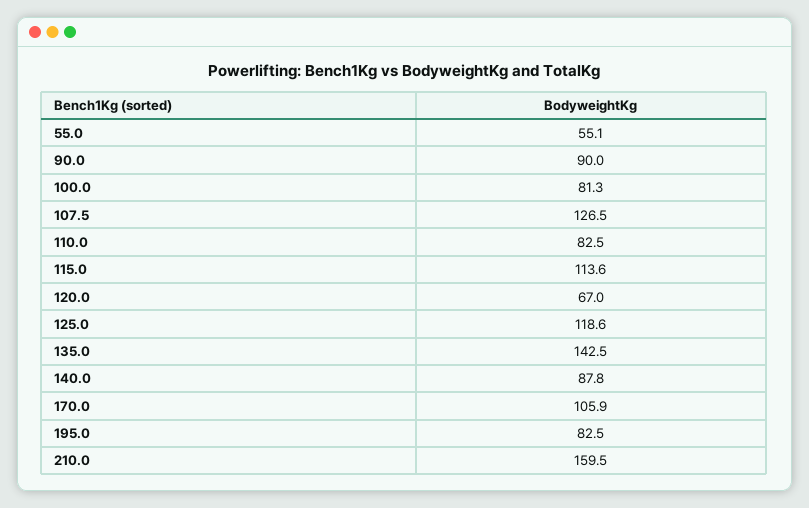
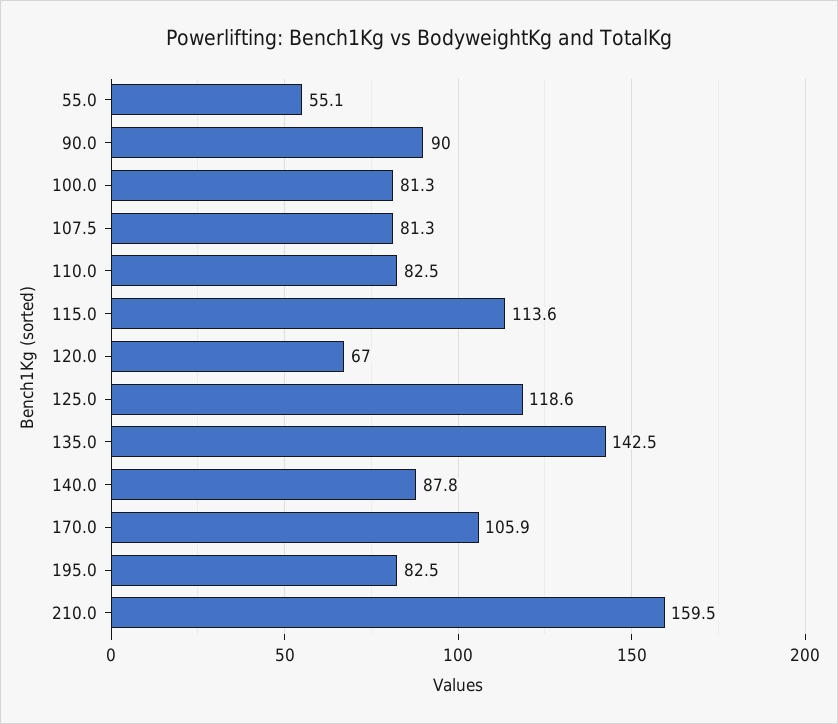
  {
    "55.0": 55.1,
    "90.0": 90,
    "100.0": 81.3,
-   "107.5": 126.5,
+   "107.5": 81.3,
    "110.0": 82.5,
    "115.0": 113.6,
    "120.0": 67,
    "125.0": 118.6,
    "135.0": 142.5,
    "140.0": 87.8,
    "170.0": 105.9,
    "195.0": 82.5,
    "210.0": 159.5
  }

